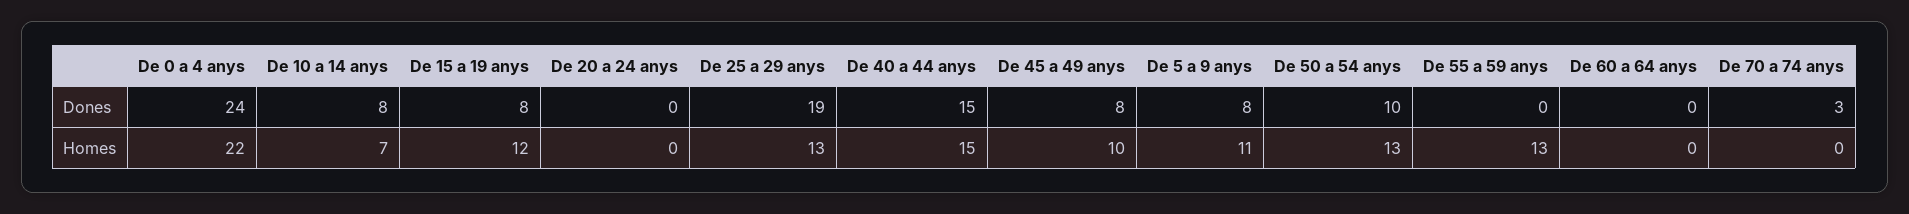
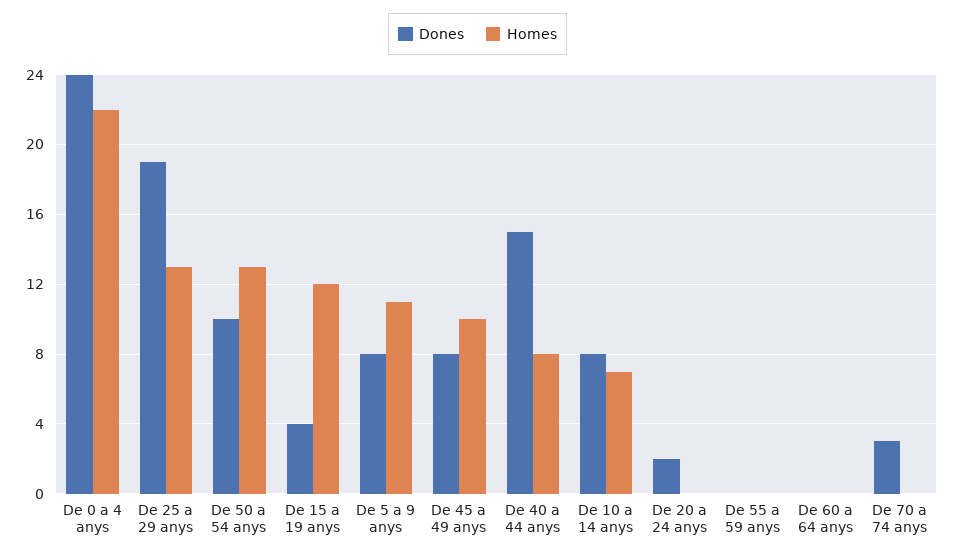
  {
    "Dones": {
      "De 0 a 4 anys": 24,
      "De 10 a 14 anys": 8,
-     "De 15 a 19 anys": 8,
+     "De 15 a 19 anys": 4,
-     "De 20 a 24 anys": 0,
+     "De 20 a 24 anys": 2,
      "De 25 a 29 anys": 19,
      "De 40 a 44 anys": 15,
      "De 45 a 49 anys": 8,
      "De 5 a 9 anys": 8,
      "De 50 a 54 anys": 10,
      "De 55 a 59 anys": 0,
      "De 60 a 64 anys": 0,
      "De 70 a 74 anys": 3
    },
    "Homes": {
      "De 0 a 4 anys": 22,
      "De 10 a 14 anys": 7,
      "De 15 a 19 anys": 12,
      "De 20 a 24 anys": 0,
      "De 25 a 29 anys": 13,
-     "De 40 a 44 anys": 15,
+     "De 40 a 44 anys": 8,
      "De 45 a 49 anys": 10,
      "De 5 a 9 anys": 11,
      "De 50 a 54 anys": 13,
-     "De 55 a 59 anys": 13,
+     "De 55 a 59 anys": 0,
      "De 60 a 64 anys": 0,
      "De 70 a 74 anys": 0
    }
  }

